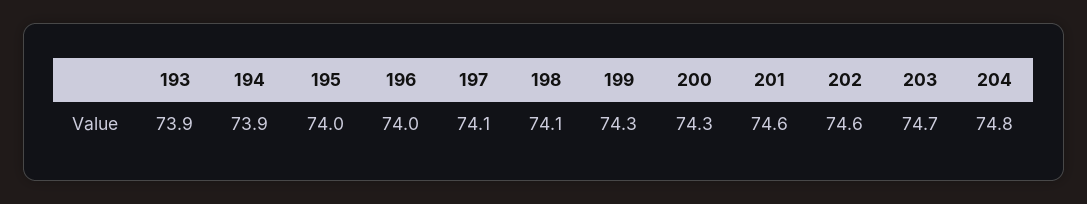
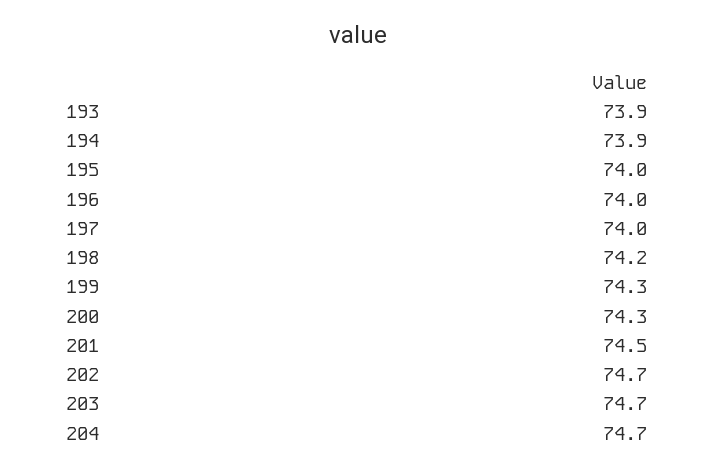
  {
    "193": 73.9,
    "194": 73.9,
    "195": 74,
    "196": 74,
-   "197": 74.1,
+   "197": 74,
-   "198": 74.1,
+   "198": 74.2,
    "199": 74.3,
    "200": 74.3,
-   "201": 74.6,
+   "201": 74.5,
-   "202": 74.6,
+   "202": 74.7,
    "203": 74.7,
-   "204": 74.8
+   "204": 74.7
  }

